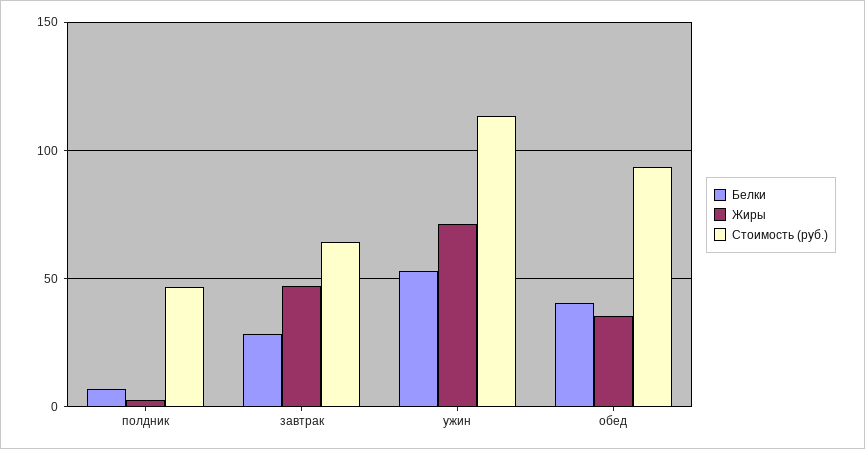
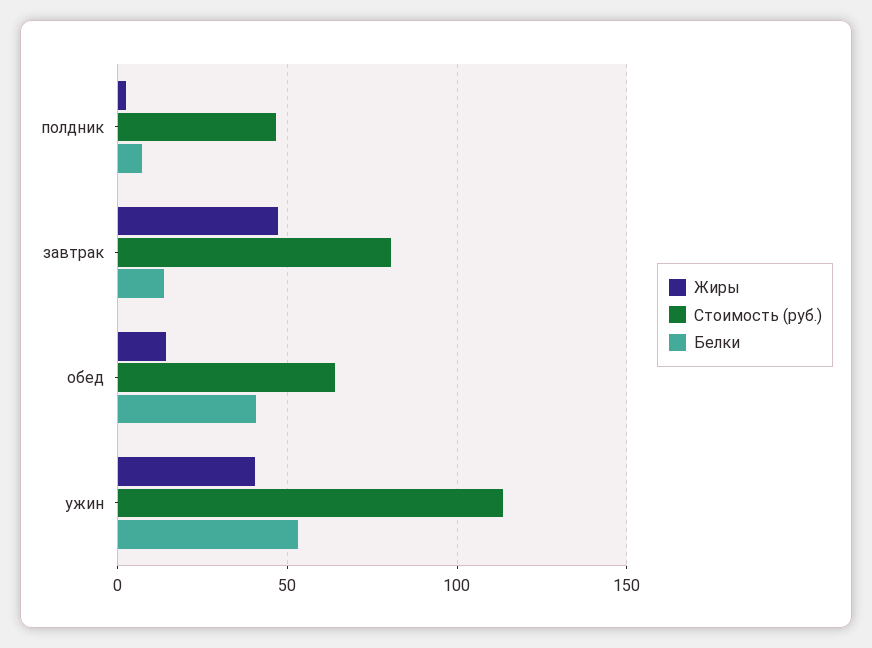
  {
    "Белки": {
      "полдник": 5,
-     "завтрак": 30,
+     "завтрак": 15,
      "ужин": 55,
      "обед": 40
    },
    "Жиры": {
      "полдник": 5,
      "завтрак": 45,
-     "ужин": 70,
+     "ужин": 40,
-     "обед": 35
+     "обед": 15
    },
    "Стоимость (руб.)": {
      "полдник": 45,
-     "завтрак": 65,
+     "завтрак": 80,
      "ужин": 115,
-     "обед": 95
+     "обед": 65
    }
  }

